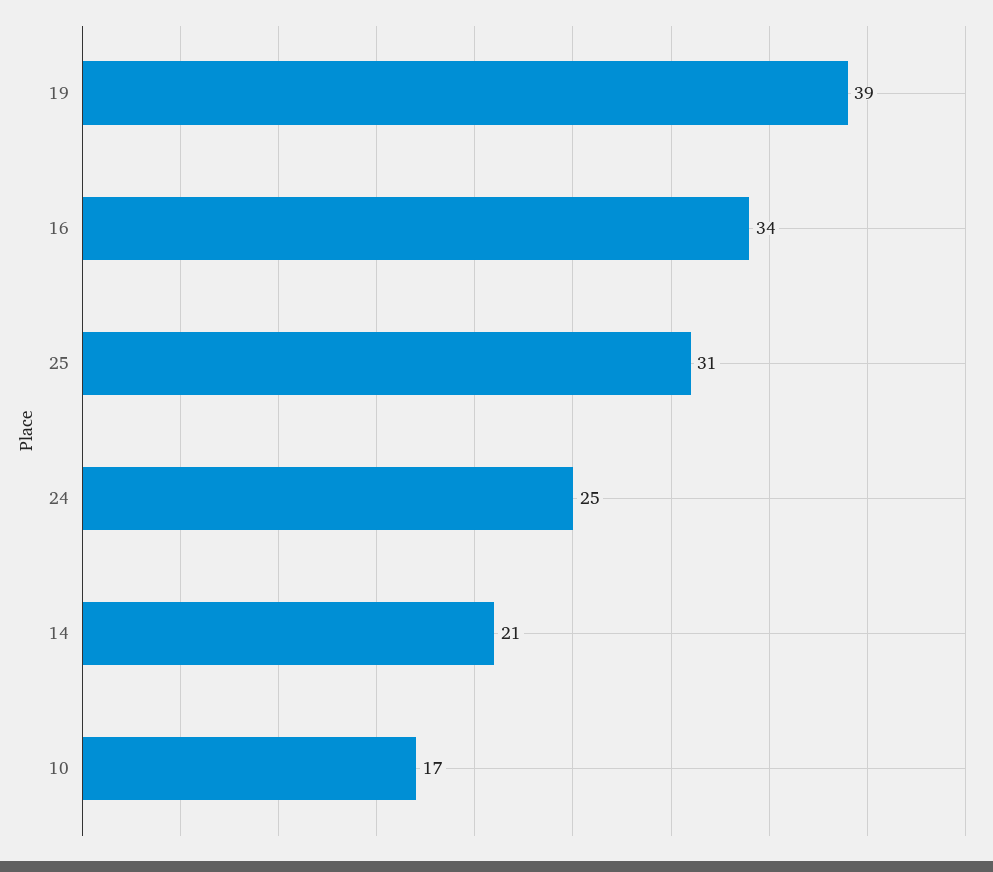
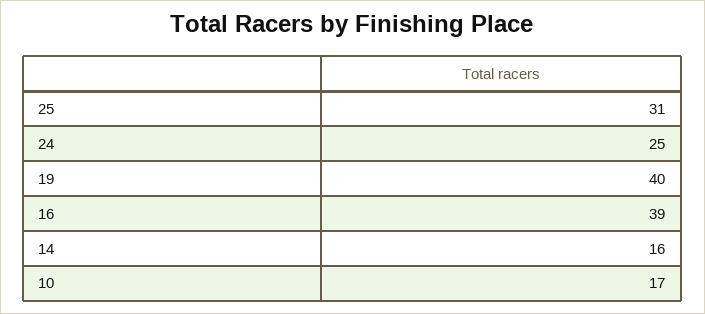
  {
-   "19": 39,
+   "19": 40,
-   "16": 34,
+   "16": 39,
    "25": 31,
    "24": 25,
-   "14": 21,
+   "14": 16,
    "10": 17
  }

